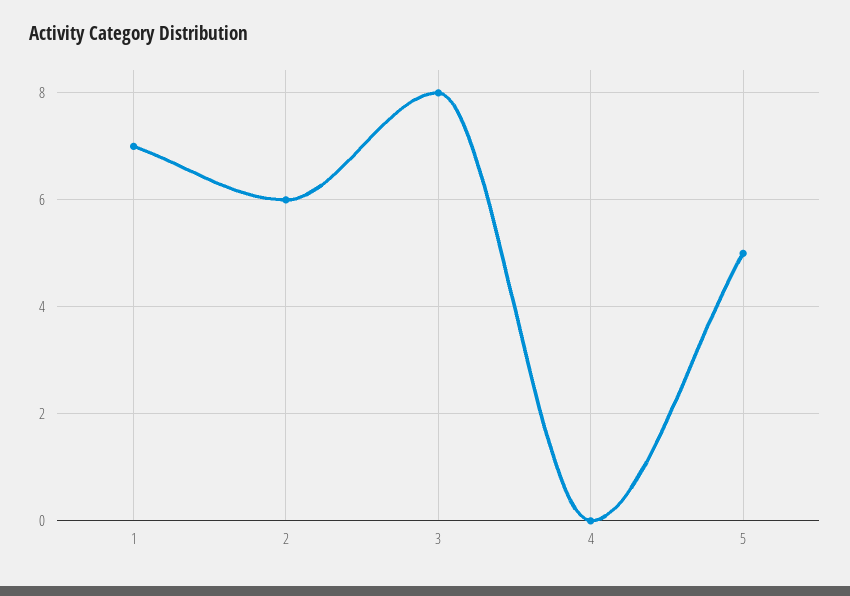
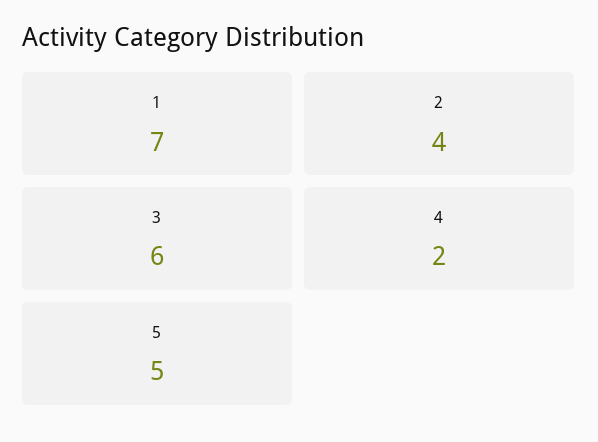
  {
    "1": 7,
-   "2": 6,
+   "2": 4,
-   "3": 8,
+   "3": 6,
-   "4": 0,
+   "4": 2,
    "5": 5
  }

